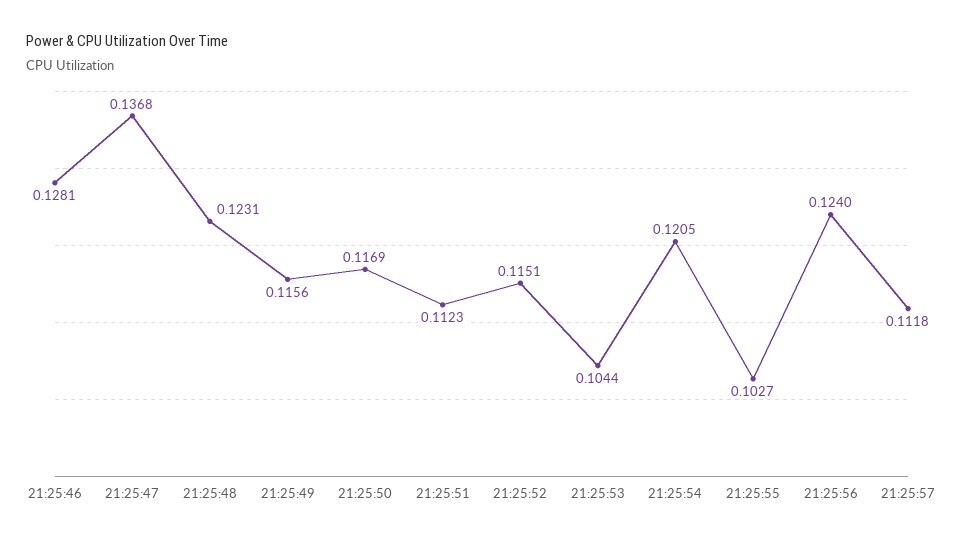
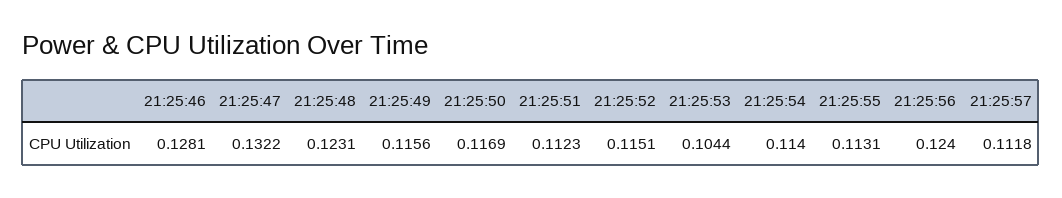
  {
    "21:25:46": 0.1281,
-   "21:25:47": 0.1368,
+   "21:25:47": 0.1322,
    "21:25:48": 0.1231,
    "21:25:49": 0.1156,
    "21:25:50": 0.1169,
    "21:25:51": 0.1123,
    "21:25:52": 0.1151,
    "21:25:53": 0.1044,
-   "21:25:54": 0.1205,
+   "21:25:54": 0.114,
-   "21:25:55": 0.1027,
+   "21:25:55": 0.1131,
    "21:25:56": 0.124,
    "21:25:57": 0.1118
  }

